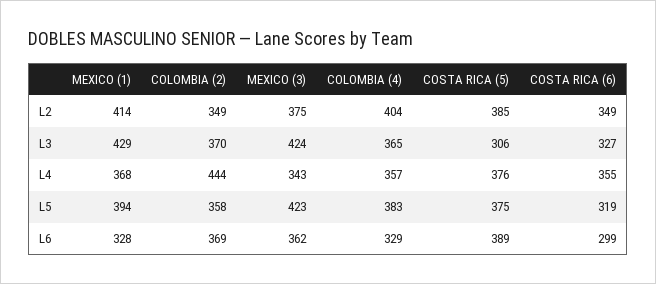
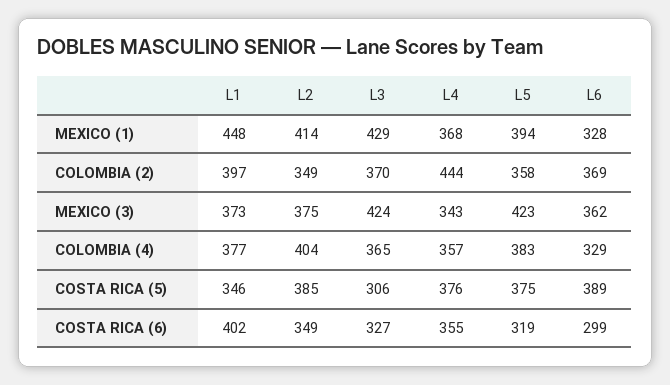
  {
    "MEXICO (1)": {
      "L2": 414,
      "L3": 429,
      "L4": 368,
      "L5": 394,
-     "L6": 328
+     "L6": 328,
+     "L1": 448
    },
    "COLOMBIA (2)": {
      "L2": 349,
      "L3": 370,
      "L4": 444,
      "L5": 358,
-     "L6": 369
+     "L6": 369,
+     "L1": 397
    },
    "MEXICO (3)": {
      "L2": 375,
      "L3": 424,
      "L4": 343,
      "L5": 423,
-     "L6": 362
+     "L6": 362,
+     "L1": 373
    },
    "COLOMBIA (4)": {
      "L2": 404,
      "L3": 365,
      "L4": 357,
      "L5": 383,
-     "L6": 329
+     "L6": 329,
+     "L1": 377
    },
    "COSTA RICA (5)": {
      "L2": 385,
      "L3": 306,
      "L4": 376,
      "L5": 375,
-     "L6": 389
+     "L6": 389,
+     "L1": 346
    },
    "COSTA RICA (6)": {
      "L2": 349,
      "L3": 327,
      "L4": 355,
      "L5": 319,
-     "L6": 299
+     "L6": 299,
+     "L1": 402
    }
  }

